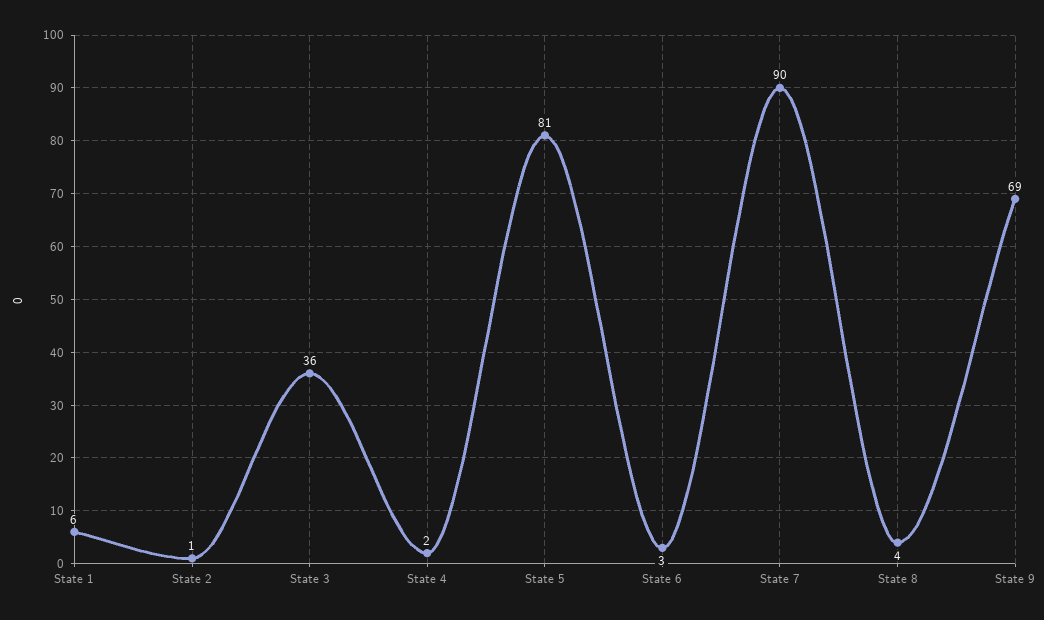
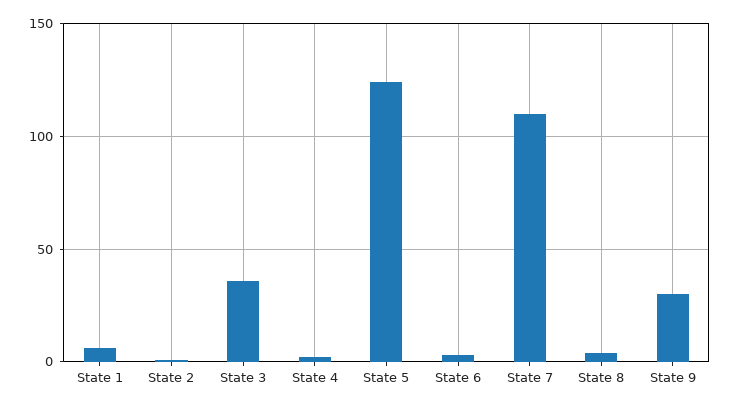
  {
    "State 1": 6,
    "State 2": 1,
    "State 3": 36,
    "State 4": 2,
-   "State 5": 81,
+   "State 5": 125,
    "State 6": 3,
-   "State 7": 90,
+   "State 7": 110,
    "State 8": 4,
-   "State 9": 69
+   "State 9": 30
  }

